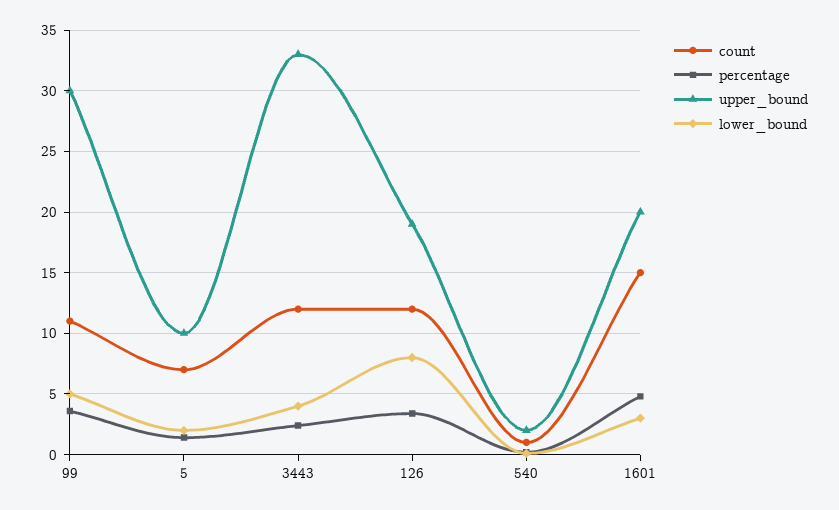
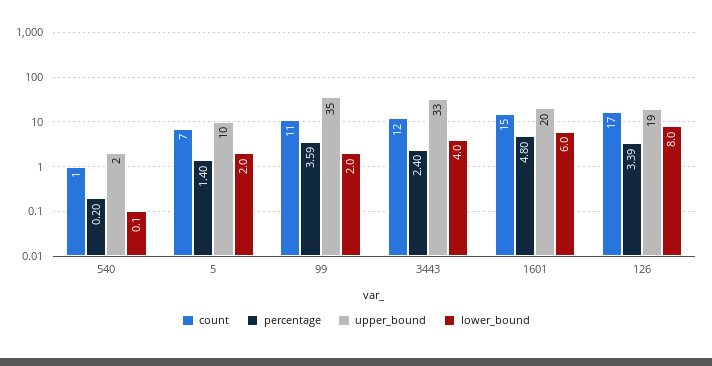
  {
    "count": {
      "99": 11,
      "5": 7,
      "3443": 12,
-     "126": 12,
+     "126": 17,
      "540": 1,
      "1601": 15
    },
    "percentage": {
      "99": 3.59,
      "5": 1.4,
      "3443": 2.4,
      "126": 3.39,
      "540": 0.2,
      "1601": 4.8
    },
    "upper_bound": {
-     "99": 30,
+     "99": 35,
      "5": 10,
      "3443": 33,
      "126": 19,
      "540": 2,
      "1601": 20
    },
    "lower_bound": {
-     "99": 5,
+     "99": 2,
      "5": 2,
      "3443": 4,
      "126": 8,
      "540": 0.1,
-     "1601": 3
+     "1601": 6
    }
  }

